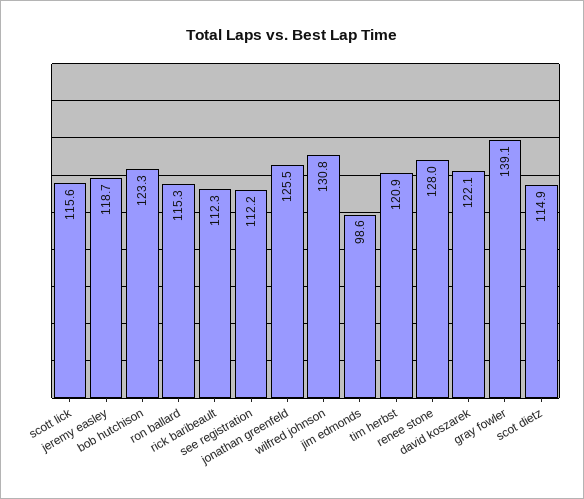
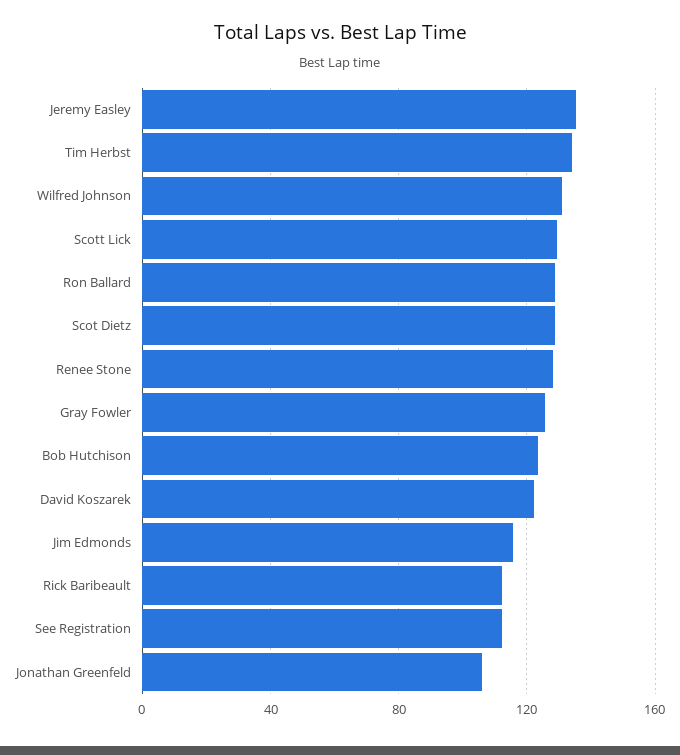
  {
-   "scott lick": 115.6,
+   "scott lick": 130,
-   "jeremy easley": 118.7,
+   "jeremy easley": 135,
    "bob hutchison": 123.3,
-   "ron ballard": 115.3,
+   "ron ballard": 130,
    "rick baribeault": 112.3,
    "see registration": 112.2,
-   "jonathan greenfeld": 125.5,
+   "jonathan greenfeld": 105,
    "wilfred johnson": 130.8,
-   "jim edmonds": 98.6,
+   "jim edmonds": 115,
-   "tim herbst": 120.9,
+   "tim herbst": 135,
    "renee stone": 128,
    "david koszarek": 122.1,
-   "gray fowler": 139.1,
+   "gray fowler": 125,
-   "scot dietz": 114.9
+   "scot dietz": 130
  }

